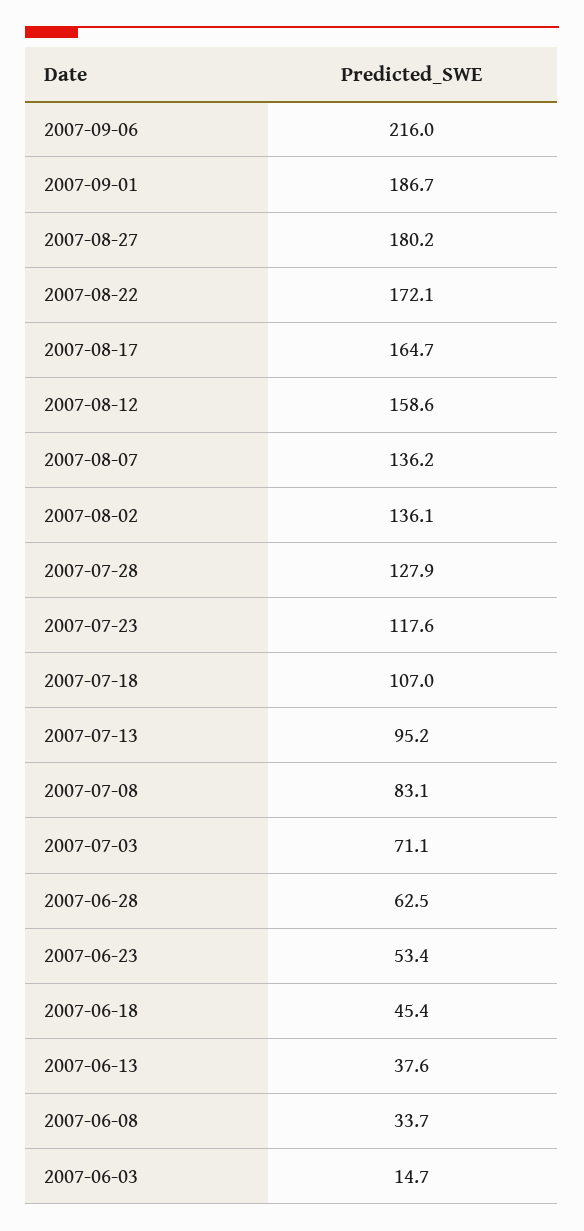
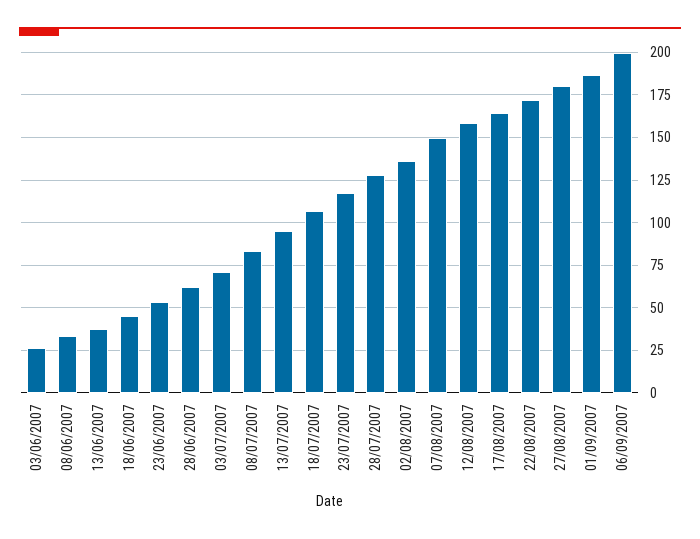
  {
-   "2007-09-06": 216,
+   "2007-09-06": 200,
    "2007-09-01": 186.7,
    "2007-08-27": 180.2,
    "2007-08-22": 172.1,
    "2007-08-17": 164.7,
    "2007-08-12": 158.6,
-   "2007-08-07": 136.2,
+   "2007-08-07": 150,
    "2007-08-02": 136.1,
    "2007-07-28": 127.9,
    "2007-07-23": 117.6,
    "2007-07-18": 107,
    "2007-07-13": 95.2,
    "2007-07-08": 83.1,
    "2007-07-03": 71.1,
    "2007-06-28": 62.5,
    "2007-06-23": 53.4,
    "2007-06-18": 45.4,
    "2007-06-13": 37.6,
    "2007-06-08": 33.7,
-   "2007-06-03": 14.7
+   "2007-06-03": 25
  }

